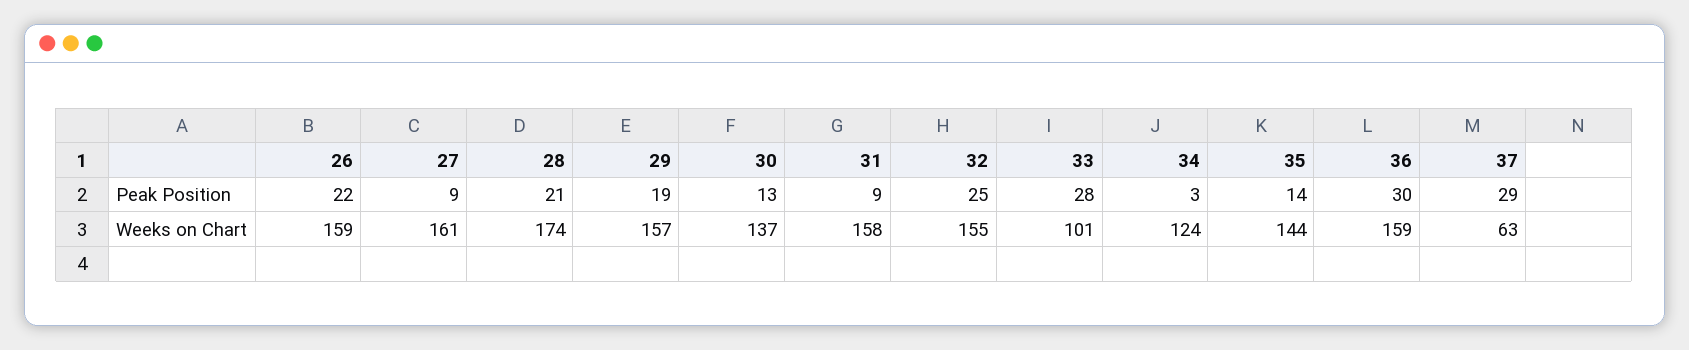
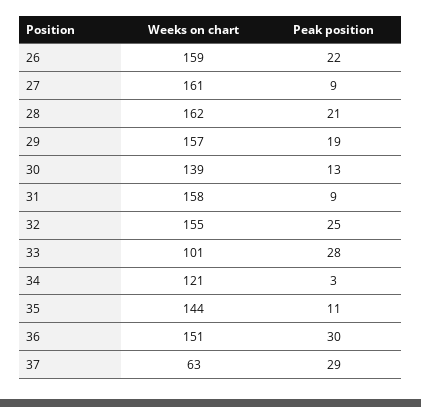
  {
    "26": {
      "Peak Position": 22,
      "Weeks on Chart": 159
    },
    "27": {
      "Peak Position": 9,
      "Weeks on Chart": 161
    },
    "28": {
      "Peak Position": 21,
-     "Weeks on Chart": 174
+     "Weeks on Chart": 162
    },
    "29": {
      "Peak Position": 19,
      "Weeks on Chart": 157
    },
    "30": {
      "Peak Position": 13,
-     "Weeks on Chart": 137
+     "Weeks on Chart": 139
    },
    "31": {
      "Peak Position": 9,
      "Weeks on Chart": 158
    },
    "32": {
      "Peak Position": 25,
      "Weeks on Chart": 155
    },
    "33": {
      "Peak Position": 28,
      "Weeks on Chart": 101
    },
    "34": {
      "Peak Position": 3,
-     "Weeks on Chart": 124
+     "Weeks on Chart": 121
    },
    "35": {
-     "Peak Position": 14,
+     "Peak Position": 11,
      "Weeks on Chart": 144
    },
    "36": {
      "Peak Position": 30,
-     "Weeks on Chart": 159
+     "Weeks on Chart": 151
    },
    "37": {
      "Peak Position": 29,
      "Weeks on Chart": 63
    }
  }

